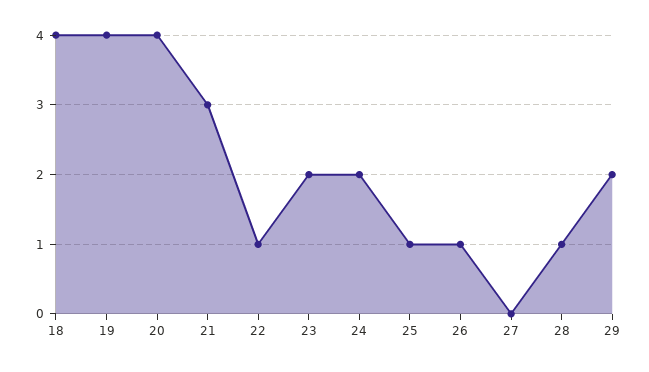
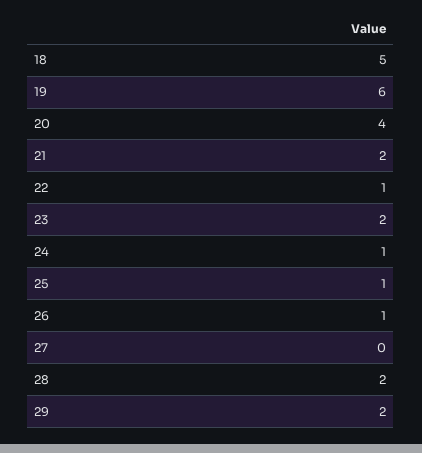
  {
-   "18": 4,
+   "18": 5,
-   "19": 4,
+   "19": 6,
    "20": 4,
-   "21": 3,
+   "21": 2,
    "22": 1,
    "23": 2,
-   "24": 2,
+   "24": 1,
    "25": 1,
    "26": 1,
    "27": 0,
-   "28": 1,
+   "28": 2,
    "29": 2
  }

